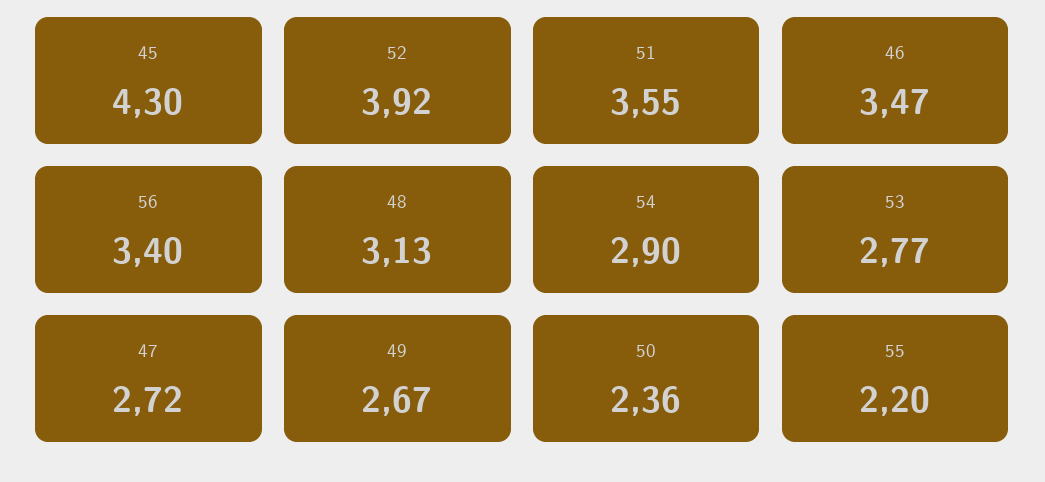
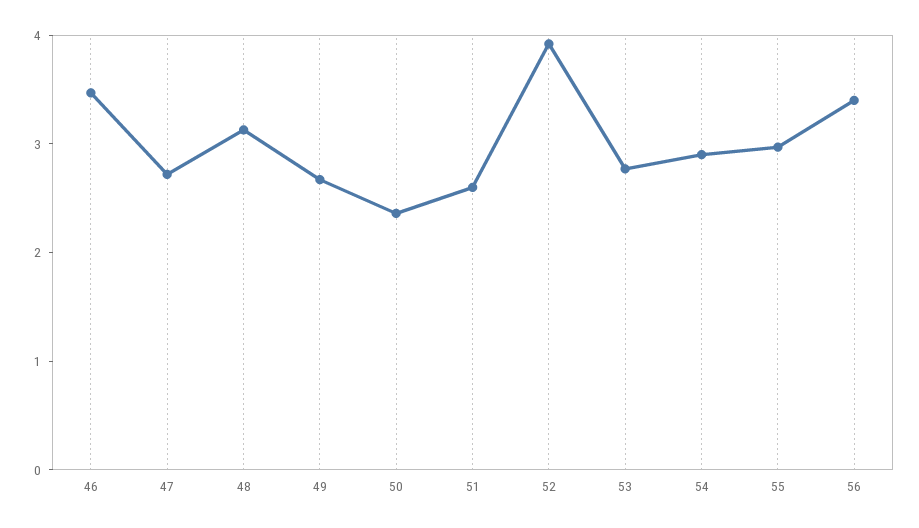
  {
-   "45": 4.3,
    "52": 3.92,
-   "51": 3.55,
+   "51": 2.6,
    "46": 3.47,
    "56": 3.4,
    "48": 3.13,
    "54": 2.9,
    "53": 2.77,
    "47": 2.72,
    "49": 2.67,
    "50": 2.36,
-   "55": 2.2
+   "55": 3
  }

